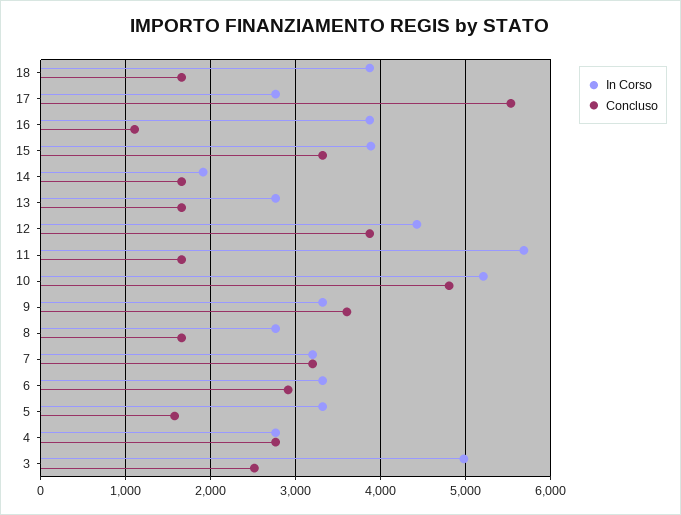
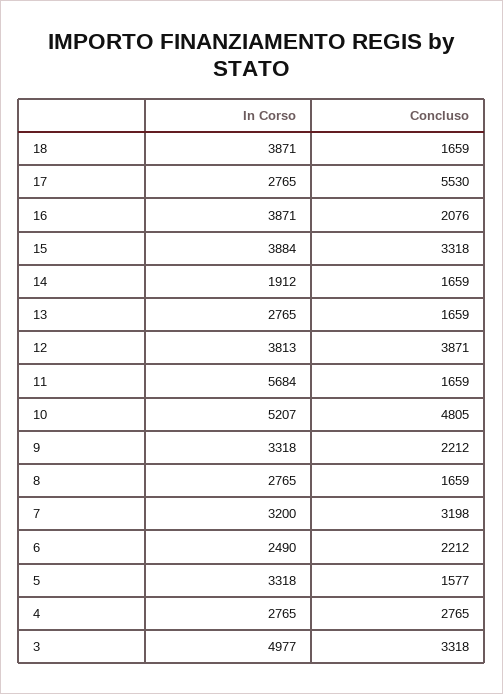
  {
    "In Corso": {
      "18": 3871,
      "17": 2765,
      "16": 3871,
      "15": 3884,
      "14": 1912,
      "13": 2765,
-     "12": 4400,
+     "12": 3813,
      "11": 5684,
      "10": 5207,
      "9": 3318,
      "8": 2765,
      "7": 3200,
-     "6": 3300,
+     "6": 2490,
      "5": 3318,
      "4": 2765,
      "3": 4977
    },
    "Concluso": {
      "18": 1659,
      "17": 5530,
-     "16": 1100,
+     "16": 2076,
      "15": 3318,
      "14": 1659,
      "13": 1659,
      "12": 3871,
      "11": 1659,
      "10": 4805,
-     "9": 3600,
+     "9": 2212,
      "8": 1659,
      "7": 3198,
-     "6": 2900,
+     "6": 2212,
      "5": 1577,
      "4": 2765,
-     "3": 2500
+     "3": 3318
    }
  }

